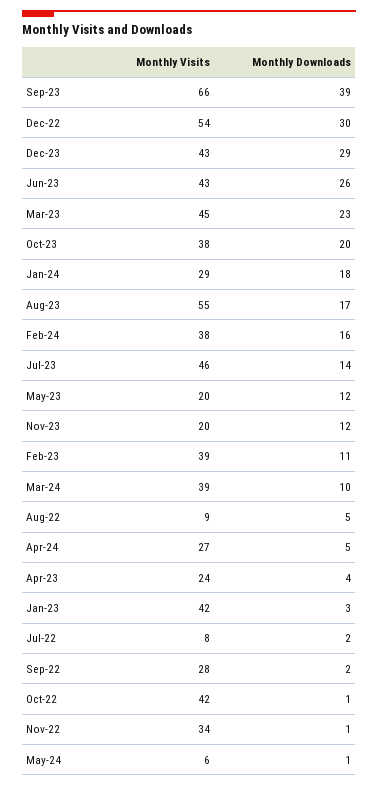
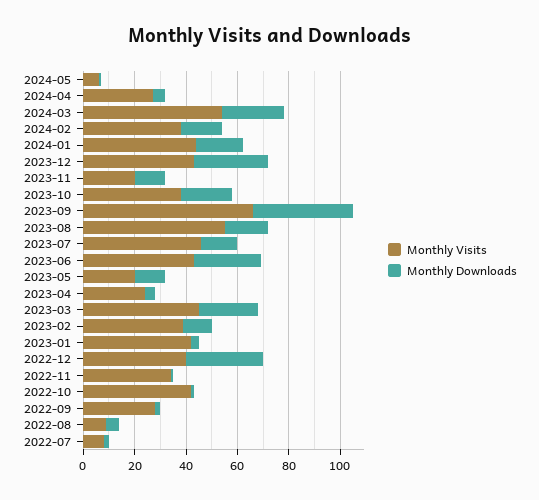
  {
    "Monthly Visits": {
      "Sep-23": 66,
-     "Dec-22": 54,
+     "Dec-22": 40,
      "Dec-23": 43,
      "Jun-23": 43,
      "Mar-23": 45,
      "Oct-23": 38,
-     "Jan-24": 29,
+     "Jan-24": 45,
      "Aug-23": 55,
      "Feb-24": 38,
      "Jul-23": 46,
      "May-23": 20,
      "Nov-23": 20,
      "Feb-23": 39,
-     "Mar-24": 39,
+     "Mar-24": 55,
      "Aug-22": 9,
      "Apr-24": 27,
      "Apr-23": 24,
      "Jan-23": 42,
      "Jul-22": 8,
      "Sep-22": 28,
      "Oct-22": 42,
      "Nov-22": 34,
      "May-24": 6
    },
    "Monthly Downloads": {
      "Sep-23": 39,
      "Dec-22": 30,
      "Dec-23": 29,
      "Jun-23": 26,
      "Mar-23": 23,
      "Oct-23": 20,
      "Jan-24": 18,
      "Aug-23": 17,
      "Feb-24": 16,
      "Jul-23": 14,
      "May-23": 12,
      "Nov-23": 12,
      "Feb-23": 11,
-     "Mar-24": 10,
+     "Mar-24": 25,
      "Aug-22": 5,
      "Apr-24": 5,
      "Apr-23": 4,
      "Jan-23": 3,
      "Jul-22": 2,
      "Sep-22": 2,
      "Oct-22": 1,
      "Nov-22": 1,
      "May-24": 1
    }
  }

